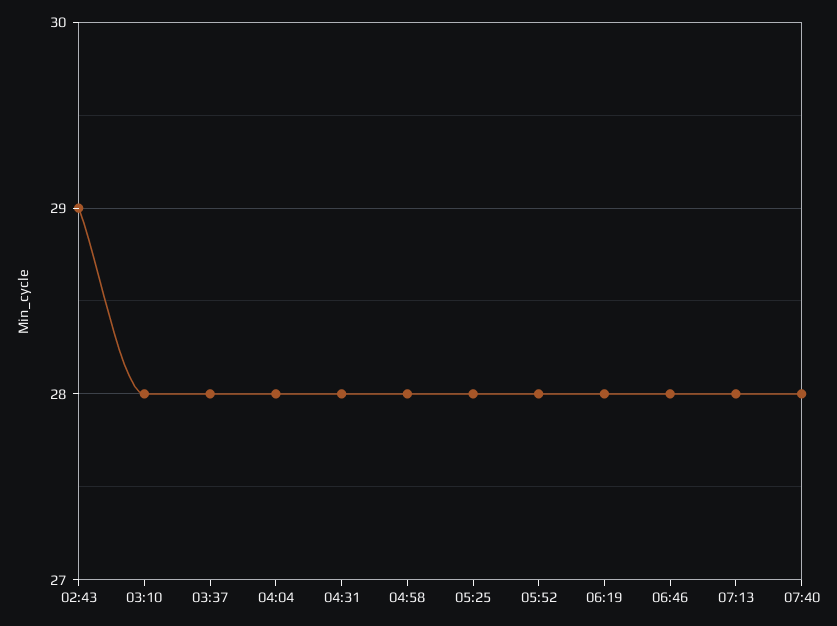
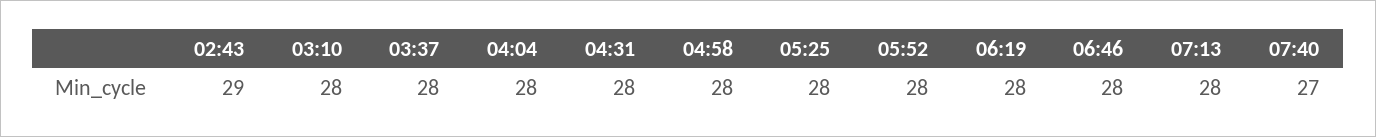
  {
    "02:43": 29,
    "03:10": 28,
    "03:37": 28,
    "04:04": 28,
    "04:31": 28,
    "04:58": 28,
    "05:25": 28,
    "05:52": 28,
    "06:19": 28,
    "06:46": 28,
    "07:13": 28,
-   "07:40": 28
+   "07:40": 27
  }

